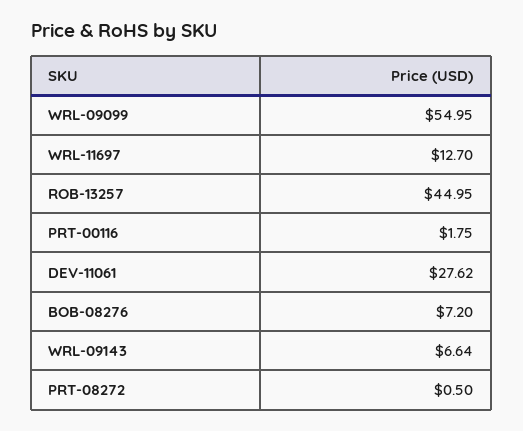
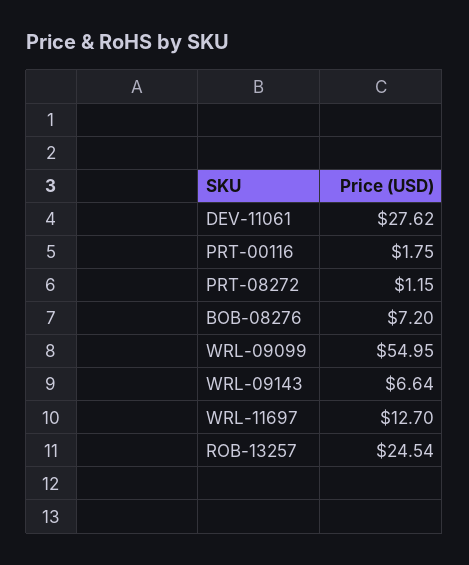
  {
    "WRL-09099": 54.95,
    "WRL-11697": 12.7,
-   "ROB-13257": 44.95,
+   "ROB-13257": 24.54,
    "PRT-00116": 1.75,
    "DEV-11061": 27.62,
    "BOB-08276": 7.2,
    "WRL-09143": 6.64,
-   "PRT-08272": 0.5
+   "PRT-08272": 1.15
  }

